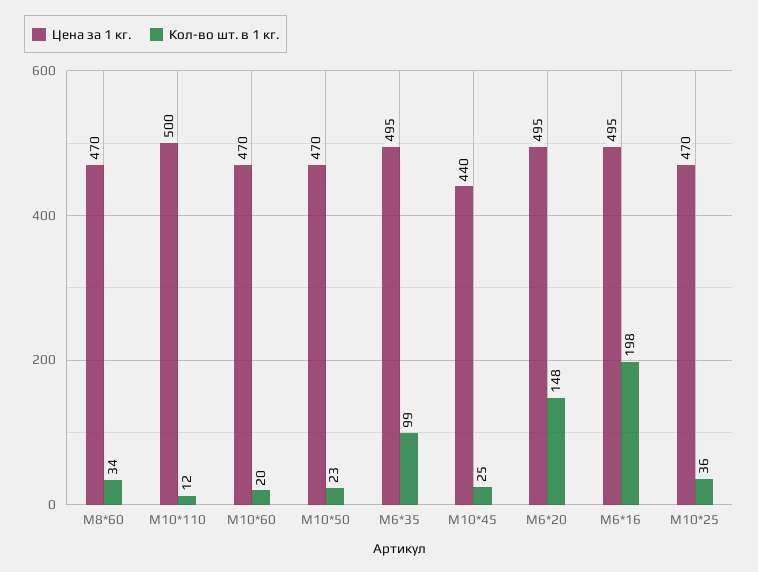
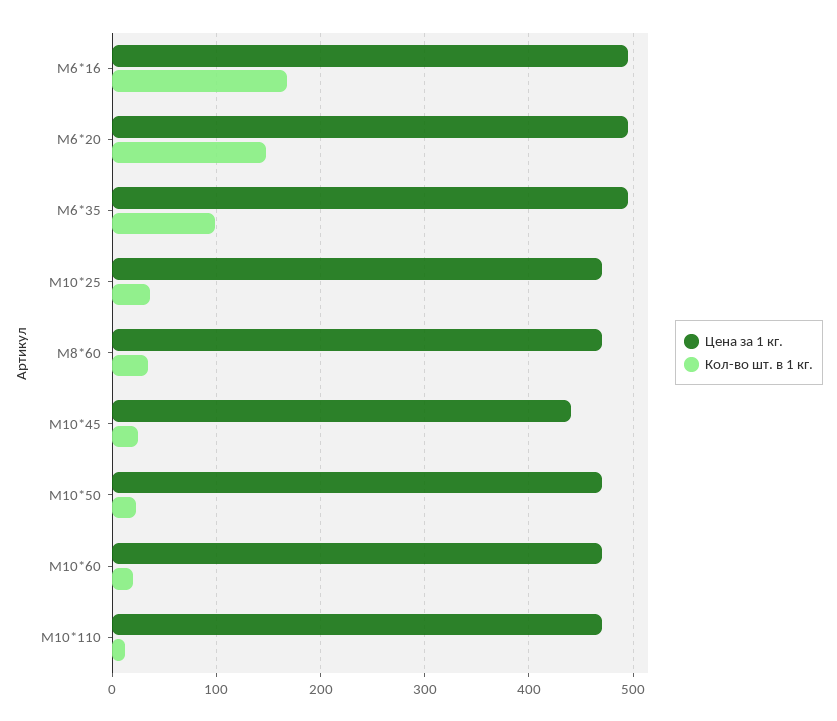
  {
    "Цена за 1 кг.": {
      "М8*60": 470,
-     "М10*110": 500,
+     "М10*110": 470,
      "М10*60": 470,
      "М10*50": 470,
      "М6*35": 495,
      "М10*45": 440,
      "М6*20": 495,
      "М6*16": 495,
      "М10*25": 470
    },
    "Кол-во шт. в 1 кг.": {
      "М8*60": 34,
      "М10*110": 12,
      "М10*60": 20,
      "М10*50": 23,
      "М6*35": 99,
      "М10*45": 25,
      "М6*20": 148,
-     "М6*16": 198,
+     "М6*16": 170,
      "М10*25": 36
    }
  }

